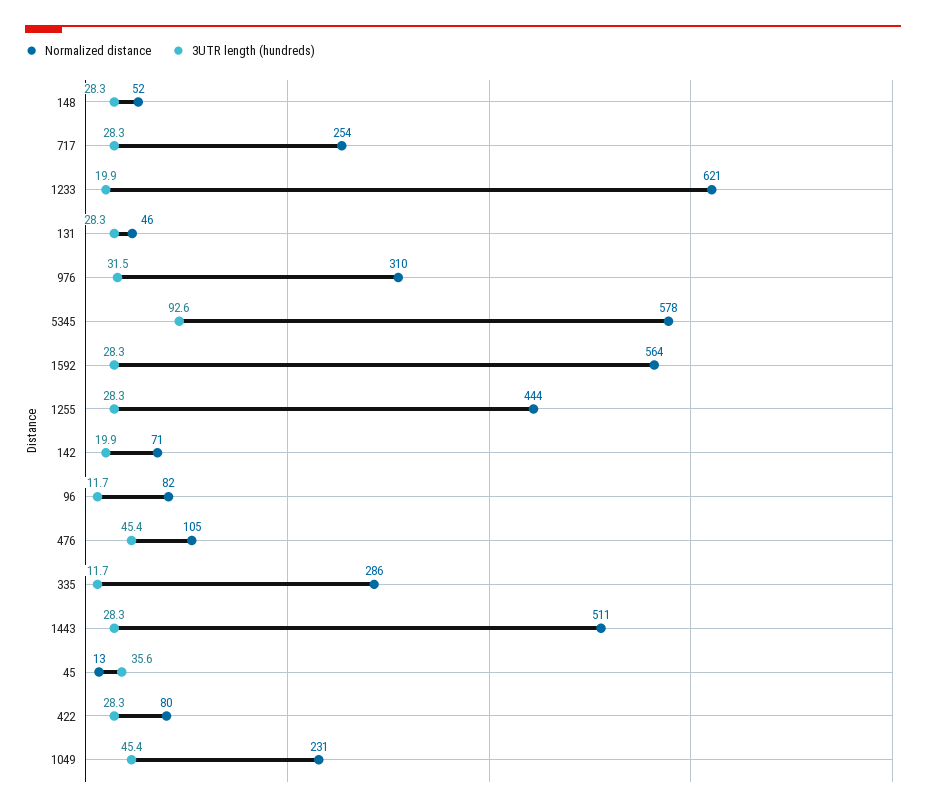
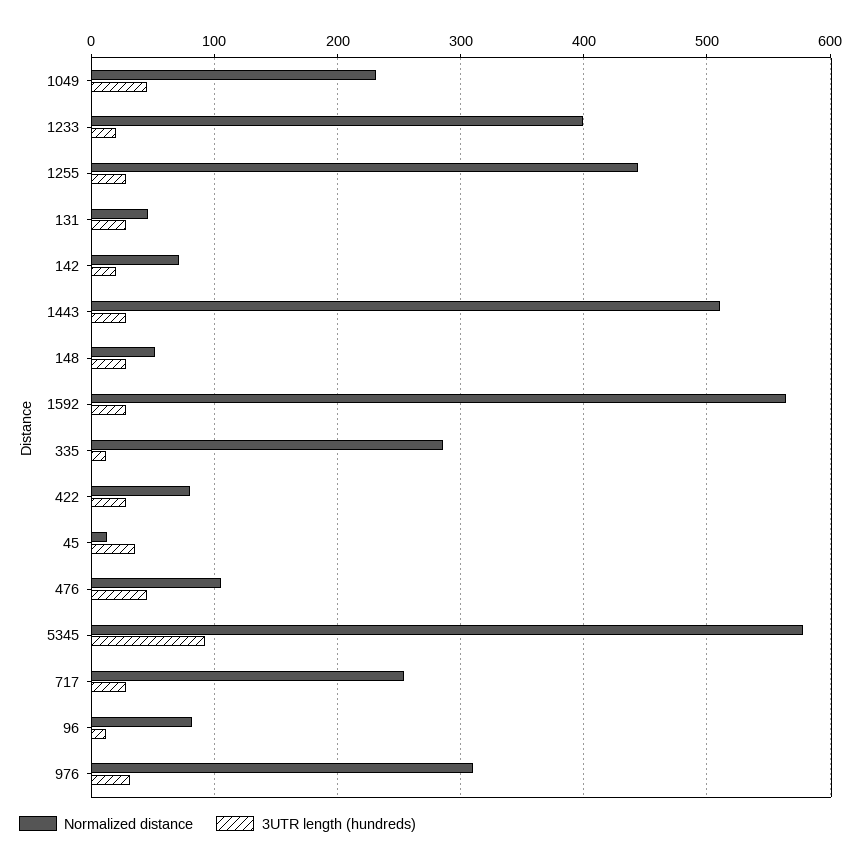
  {
    "Normalized distance": {
      "148": 52,
      "717": 254,
-     "1233": 621,
+     "1233": 400,
      "131": 46,
      "976": 310,
      "5345": 578,
      "1592": 564,
      "1255": 444,
      "142": 71,
      "96": 82,
      "476": 105,
      "335": 286,
      "1443": 511,
      "45": 13,
      "422": 80,
      "1049": 231
    },
    "3UTR length (hundreds)": {
      "148": 28.3,
      "717": 28.3,
      "1233": 19.9,
      "131": 28.3,
      "976": 31.5,
      "5345": 92.6,
      "1592": 28.3,
      "1255": 28.3,
      "142": 19.9,
      "96": 11.7,
      "476": 45.4,
      "335": 11.7,
      "1443": 28.3,
      "45": 35.6,
      "422": 28.3,
      "1049": 45.4
    }
  }

